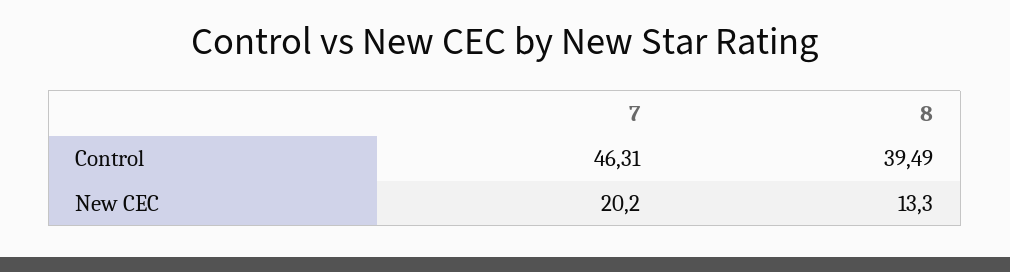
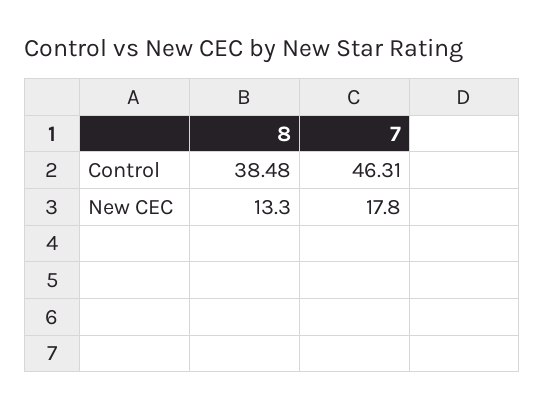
  {
    "7": {
      "Control": 46.31,
-     "New CEC": 20.2
+     "New CEC": 17.8
    },
    "8": {
-     "Control": 39.49,
+     "Control": 38.48,
      "New CEC": 13.3
    }
  }

